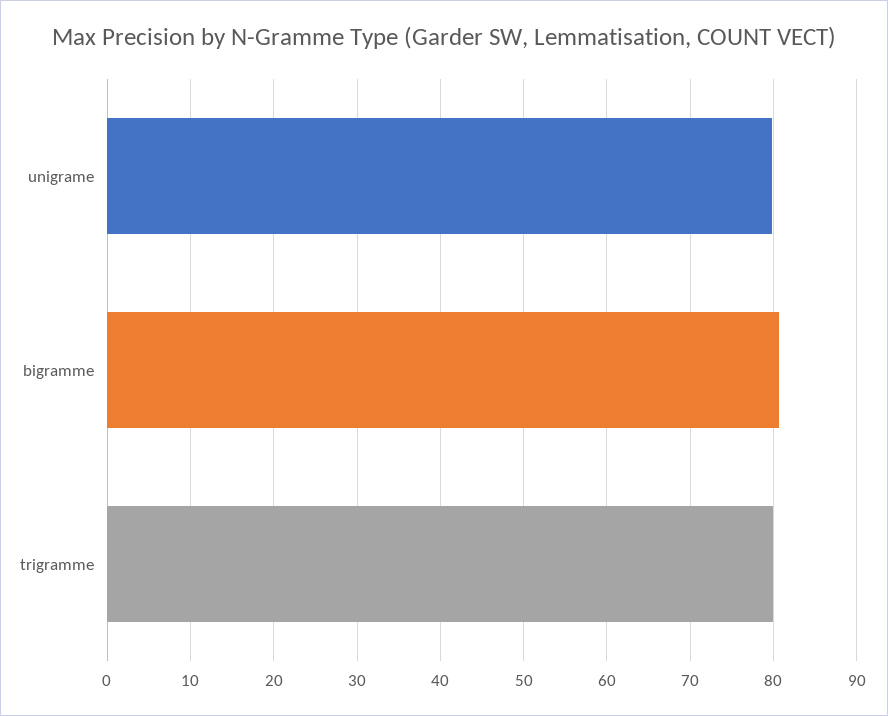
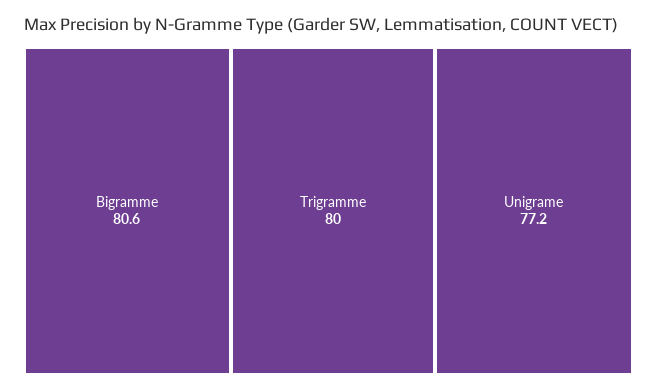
  {
-   "unigrame": 80,
+   "unigrame": 77.2,
    "bigramme": 80.6,
    "trigramme": 80
  }

